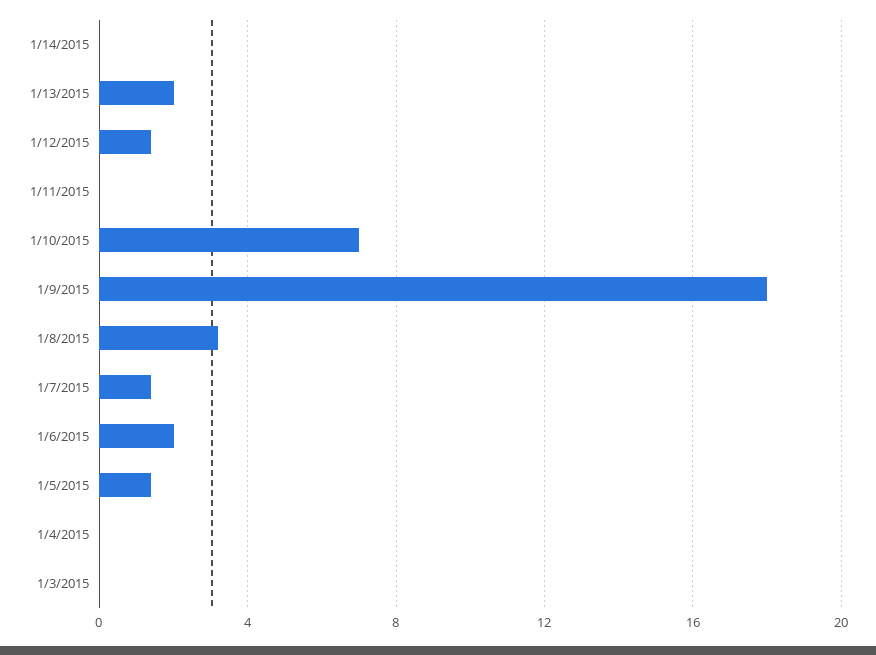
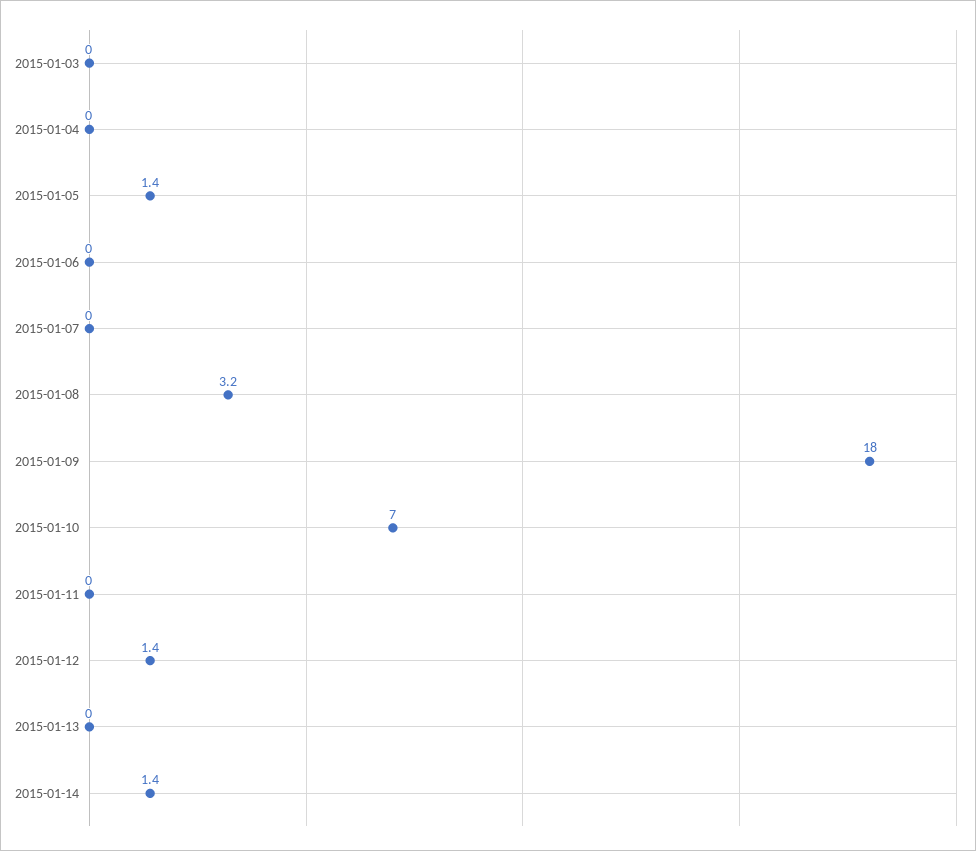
  {
-   "1/14/2015": 0,
+   "1/14/2015": 1.4,
-   "1/13/2015": 2,
+   "1/13/2015": 0,
    "1/12/2015": 1.4,
    "1/11/2015": 0,
    "1/10/2015": 7,
    "1/9/2015": 18,
    "1/8/2015": 3.2,
-   "1/7/2015": 1.5,
+   "1/7/2015": 0,
-   "1/6/2015": 2,
+   "1/6/2015": 0,
    "1/5/2015": 1.4,
    "1/4/2015": 0,
    "1/3/2015": 0
  }

